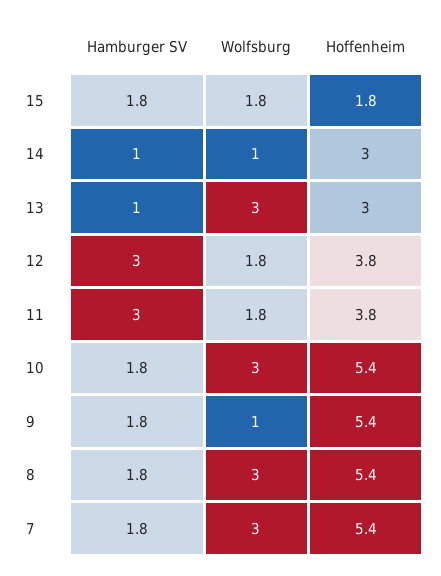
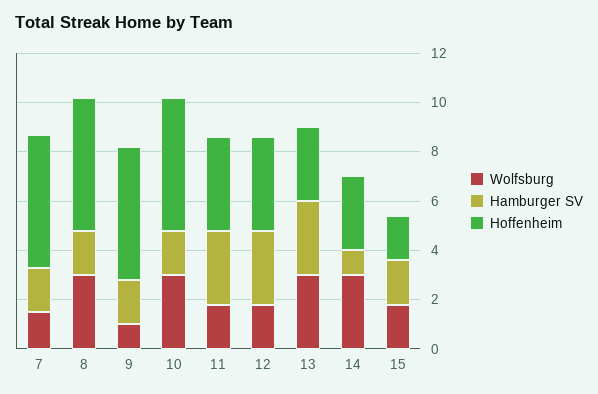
  {
    "Hamburger SV": {
      "15": 1.8,
      "14": 1,
-     "13": 1,
+     "13": 3,
      "12": 3,
      "11": 3,
      "10": 1.8,
      "9": 1.8,
      "8": 1.8,
      "7": 1.8
    },
    "Wolfsburg": {
      "15": 1.8,
-     "14": 1,
+     "14": 3,
      "13": 3,
      "12": 1.8,
      "11": 1.8,
      "10": 3,
      "9": 1,
      "8": 3,
-     "7": 3
+     "7": 1.5
    },
    "Hoffenheim": {
      "15": 1.8,
      "14": 3,
      "13": 3,
      "12": 3.8,
      "11": 3.8,
      "10": 5.4,
      "9": 5.4,
      "8": 5.4,
      "7": 5.4
    }
  }

